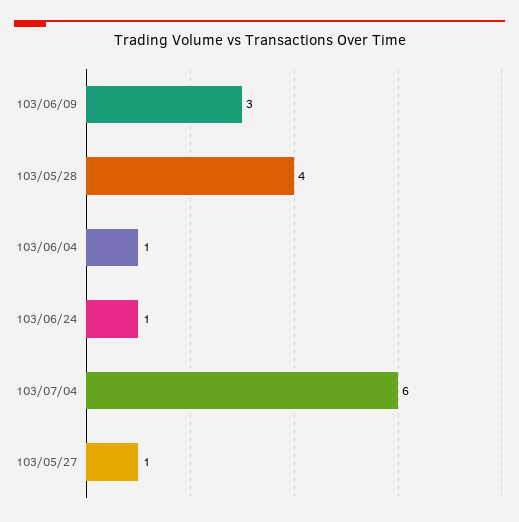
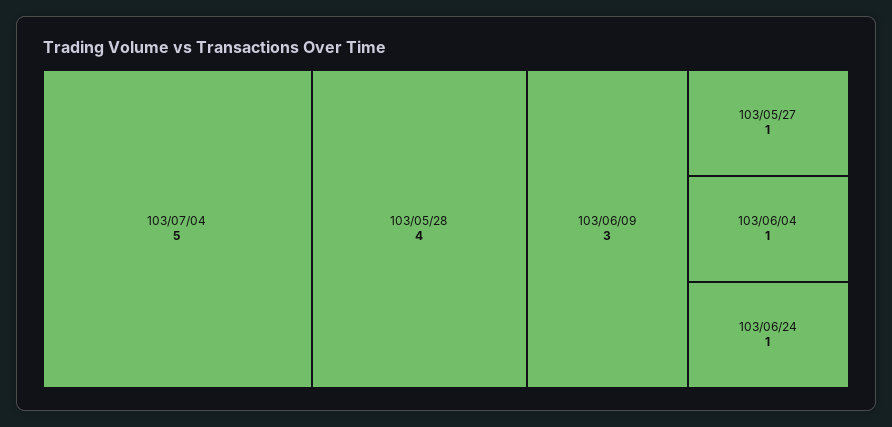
  {
    "103/06/09": 3,
    "103/05/28": 4,
    "103/06/04": 1,
    "103/06/24": 1,
-   "103/07/04": 6,
+   "103/07/04": 5,
    "103/05/27": 1
  }

